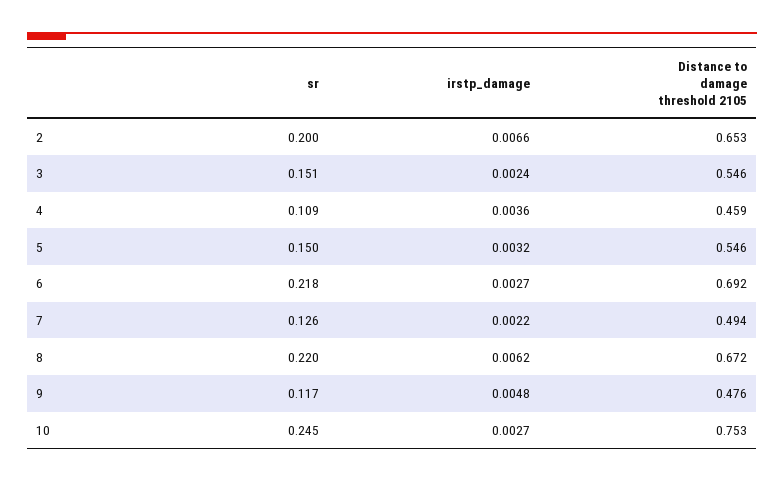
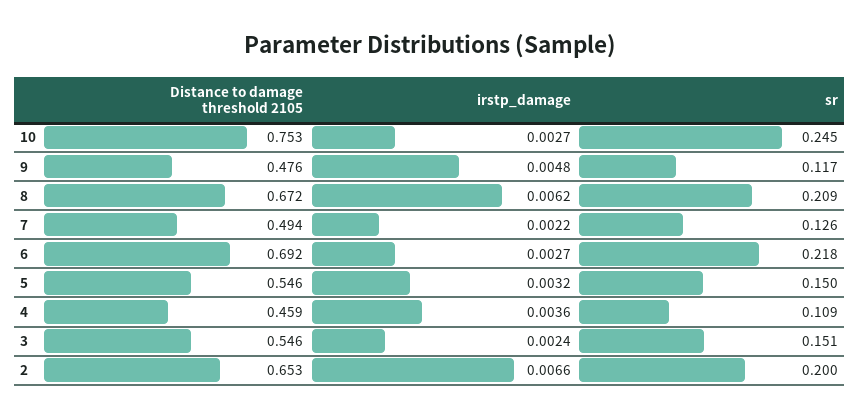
  {
    "sr": {
      "2": 0.2,
      "3": 0.151,
      "4": 0.109,
      "5": 0.15,
      "6": 0.218,
      "7": 0.126,
-     "8": 0.22,
+     "8": 0.209,
      "9": 0.117,
      "10": 0.245
    },
    "irstp_damage": {
      "2": 0.0066,
      "3": 0.0024,
      "4": 0.0036,
      "5": 0.0032,
      "6": 0.0027,
      "7": 0.0022,
      "8": 0.0062,
      "9": 0.0048,
      "10": 0.0027
    },
    "Distance to damage threshold 2105": {
      "2": 0.653,
      "3": 0.546,
      "4": 0.459,
      "5": 0.546,
      "6": 0.692,
      "7": 0.494,
      "8": 0.672,
      "9": 0.476,
      "10": 0.753
    }
  }

